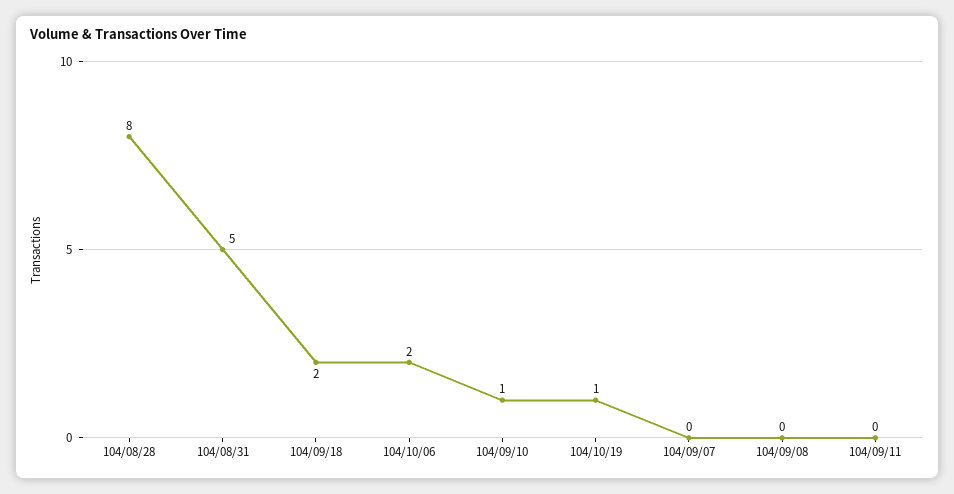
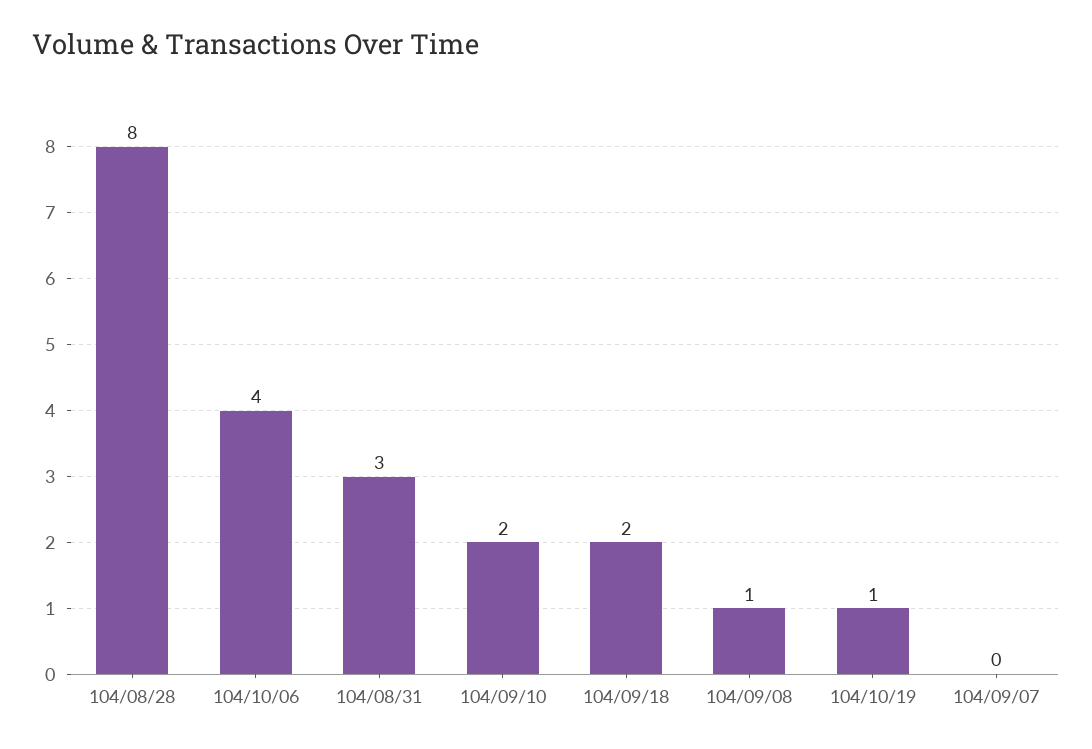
  {
    "104/08/28": 8,
-   "104/08/31": 5,
+   "104/08/31": 3,
    "104/09/18": 2,
-   "104/10/06": 2,
+   "104/10/06": 4,
-   "104/09/10": 1,
+   "104/09/10": 2,
    "104/10/19": 1,
    "104/09/07": 0,
-   "104/09/08": 0,
+   "104/09/08": 1
-   "104/09/11": 0
  }

